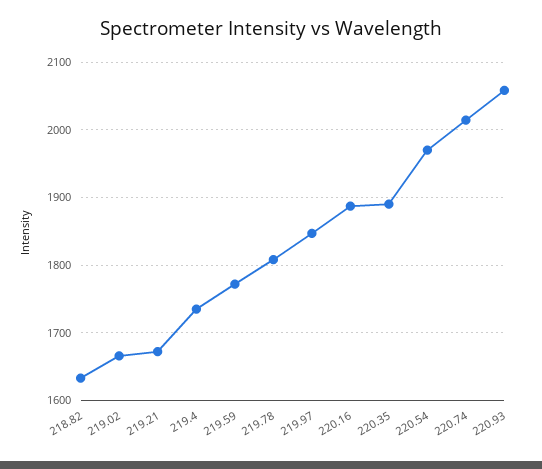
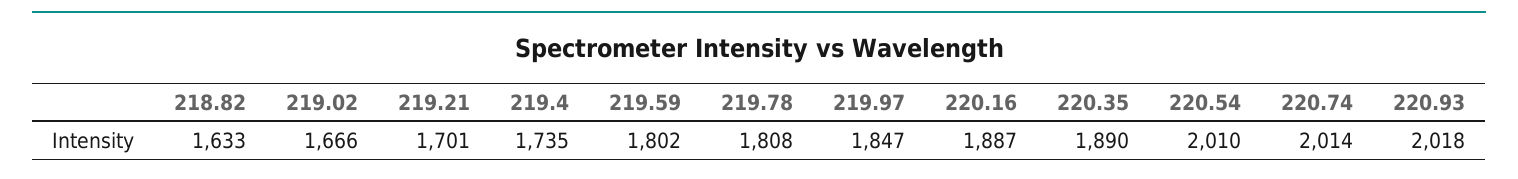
  {
    "218.82": 1633,
    "219.02": 1666,
-   "219.21": 1670,
+   "219.21": 1701,
    "219.4": 1735,
-   "219.59": 1770,
+   "219.59": 1802,
    "219.78": 1808,
    "219.97": 1847,
    "220.16": 1887,
    "220.35": 1890,
-   "220.54": 1970,
+   "220.54": 2010,
    "220.74": 2014,
-   "220.93": 2060
+   "220.93": 2018
  }

